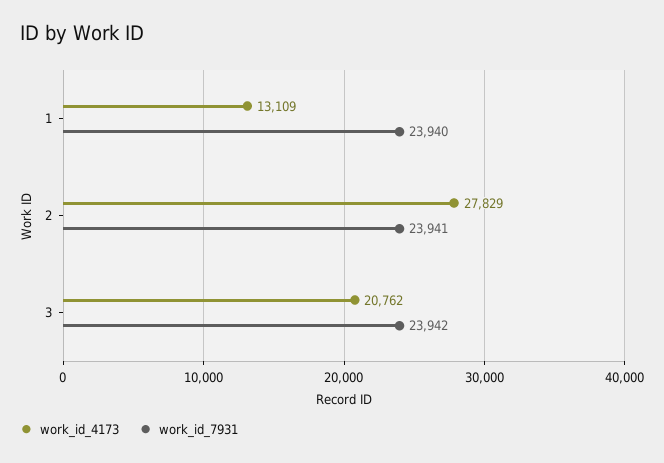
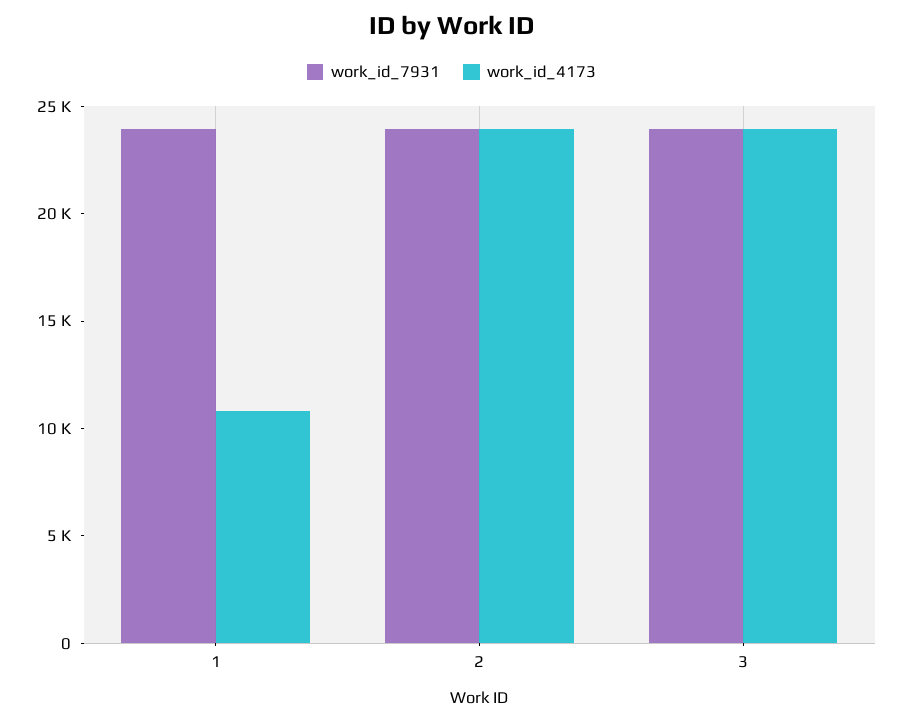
  {
    "work_id_4173": {
-     "1": 13109,
+     "1": 11000,
-     "2": 27829,
+     "2": 24000,
-     "3": 20762
+     "3": 24000
    },
    "work_id_7931": {
      "1": 23940,
      "2": 23941,
      "3": 23942
    }
  }

